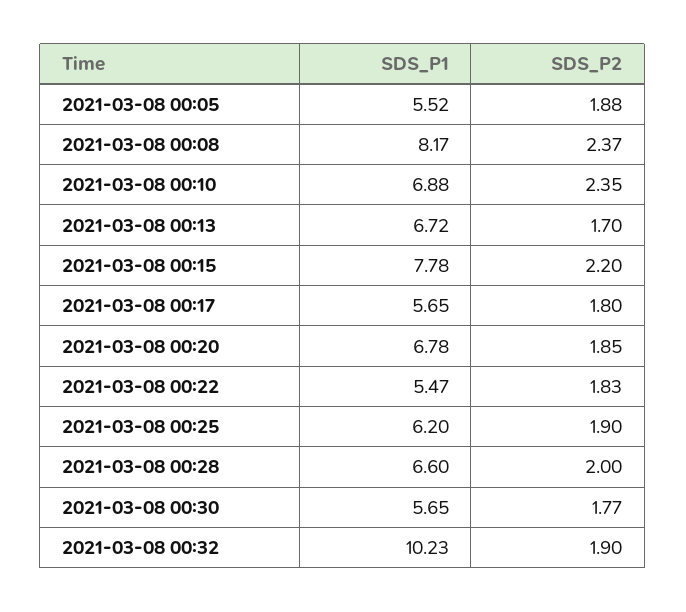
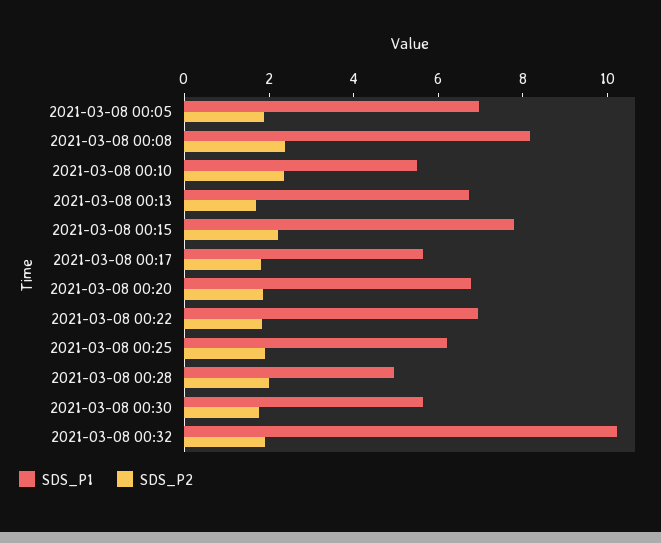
  {
    "SDS_P1": {
-     "2021-03-08 00:05": 5.52,
+     "2021-03-08 00:05": 7,
      "2021-03-08 00:08": 8.17,
-     "2021-03-08 00:10": 6.88,
+     "2021-03-08 00:10": 5.5,
      "2021-03-08 00:13": 6.72,
      "2021-03-08 00:15": 7.78,
      "2021-03-08 00:17": 5.65,
      "2021-03-08 00:20": 6.78,
-     "2021-03-08 00:22": 5.47,
+     "2021-03-08 00:22": 7,
      "2021-03-08 00:25": 6.2,
-     "2021-03-08 00:28": 6.6,
+     "2021-03-08 00:28": 5,
      "2021-03-08 00:30": 5.65,
      "2021-03-08 00:32": 10.23
    },
    "SDS_P2": {
      "2021-03-08 00:05": 1.88,
      "2021-03-08 00:08": 2.37,
      "2021-03-08 00:10": 2.35,
      "2021-03-08 00:13": 1.7,
      "2021-03-08 00:15": 2.2,
      "2021-03-08 00:17": 1.8,
      "2021-03-08 00:20": 1.85,
      "2021-03-08 00:22": 1.83,
      "2021-03-08 00:25": 1.9,
      "2021-03-08 00:28": 2,
      "2021-03-08 00:30": 1.77,
      "2021-03-08 00:32": 1.9
    }
  }

